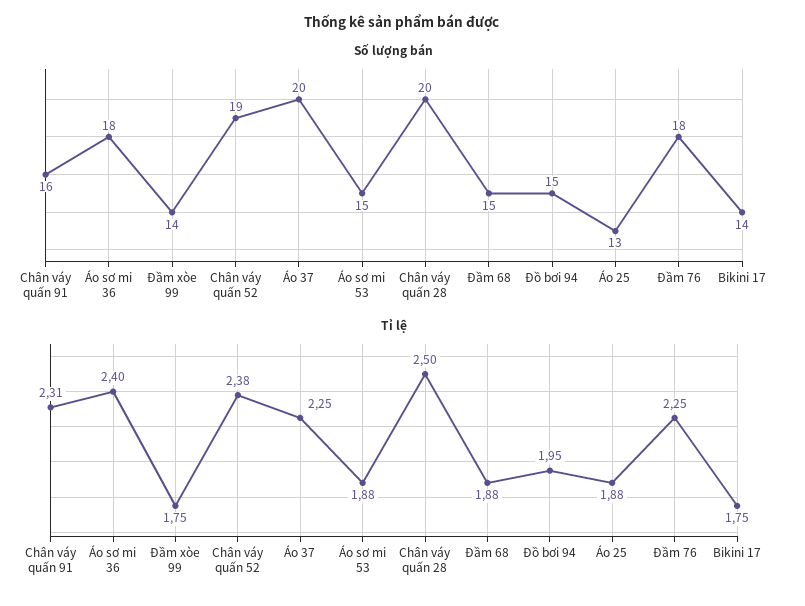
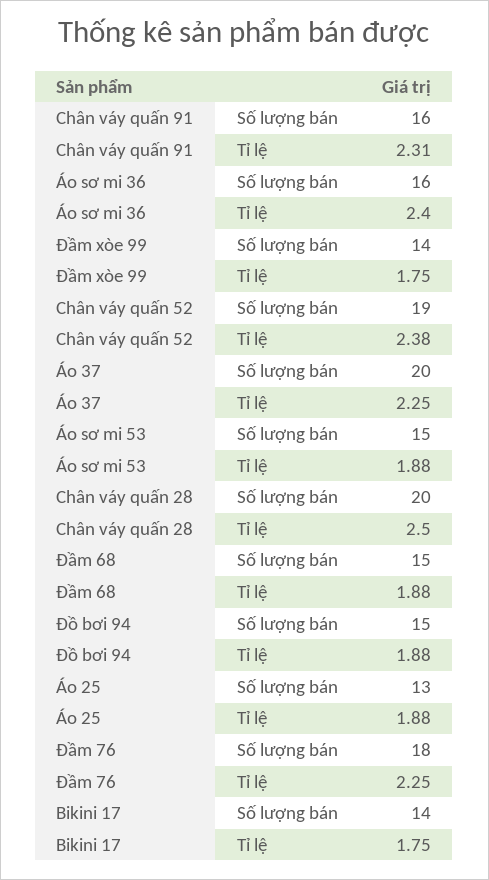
  {
    "Số lượng bán": {
      "Chân váy quấn 91": 16,
-     "Áo sơ mi 36": 18,
+     "Áo sơ mi 36": 16,
      "Đầm xòe 99": 14,
      "Chân váy quấn 52": 19,
      "Áo 37": 20,
      "Áo sơ mi 53": 15,
      "Chân váy quấn 28": 20,
      "Đầm 68": 15,
      "Đồ bơi 94": 15,
      "Áo 25": 13,
      "Đầm 76": 18,
      "Bikini 17": 14
    },
    "Tỉ lệ": {
      "Chân váy quấn 91": 2.31,
      "Áo sơ mi 36": 2.4,
      "Đầm xòe 99": 1.75,
      "Chân váy quấn 52": 2.38,
      "Áo 37": 2.25,
      "Áo sơ mi 53": 1.88,
      "Chân váy quấn 28": 2.5,
      "Đầm 68": 1.88,
-     "Đồ bơi 94": 1.95,
+     "Đồ bơi 94": 1.88,
      "Áo 25": 1.88,
      "Đầm 76": 2.25,
      "Bikini 17": 1.75
    }
  }

